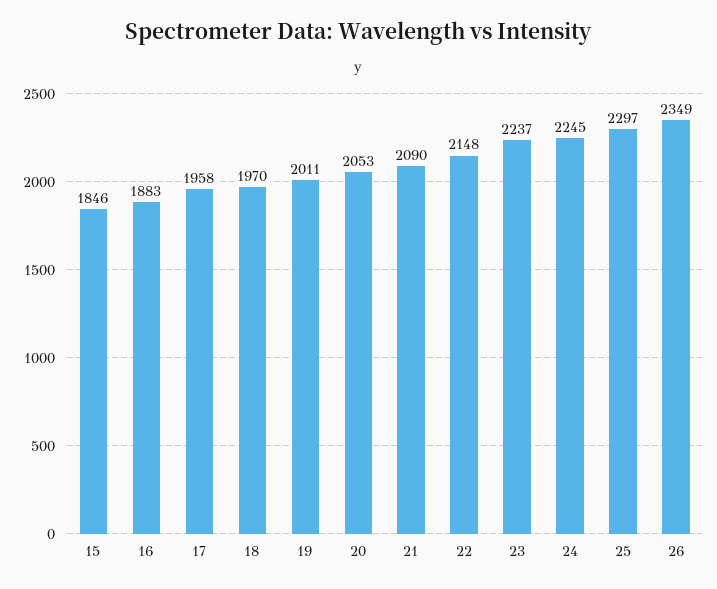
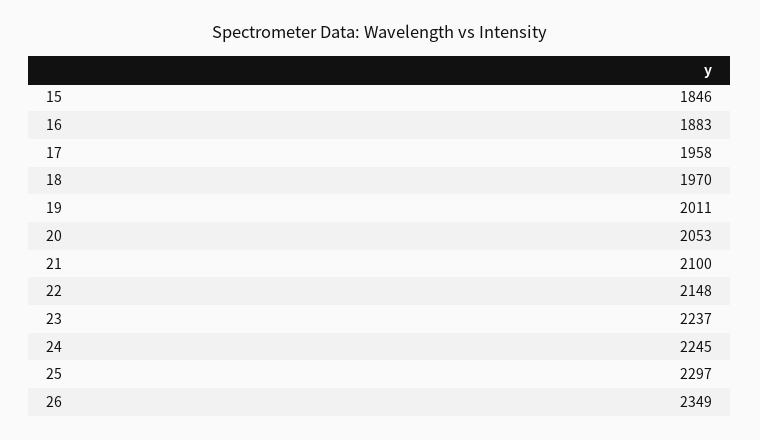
  {
    "15": 1846,
    "16": 1883,
    "17": 1958,
    "18": 1970,
    "19": 2011,
    "20": 2053,
-   "21": 2090,
+   "21": 2100,
    "22": 2148,
    "23": 2237,
    "24": 2245,
    "25": 2297,
    "26": 2349
  }

